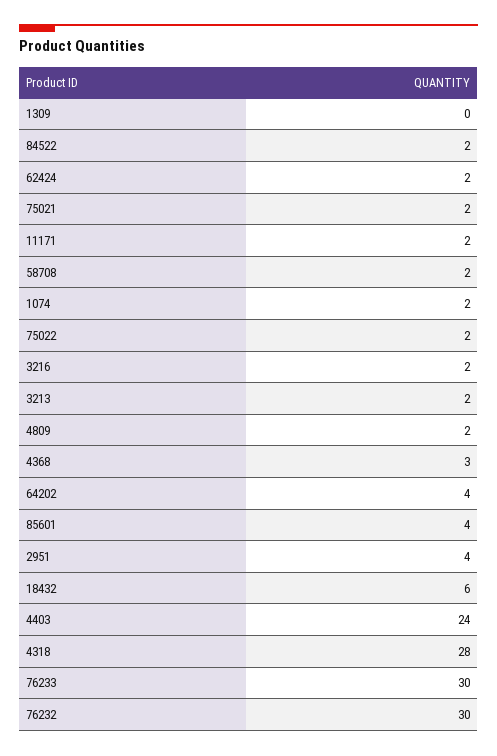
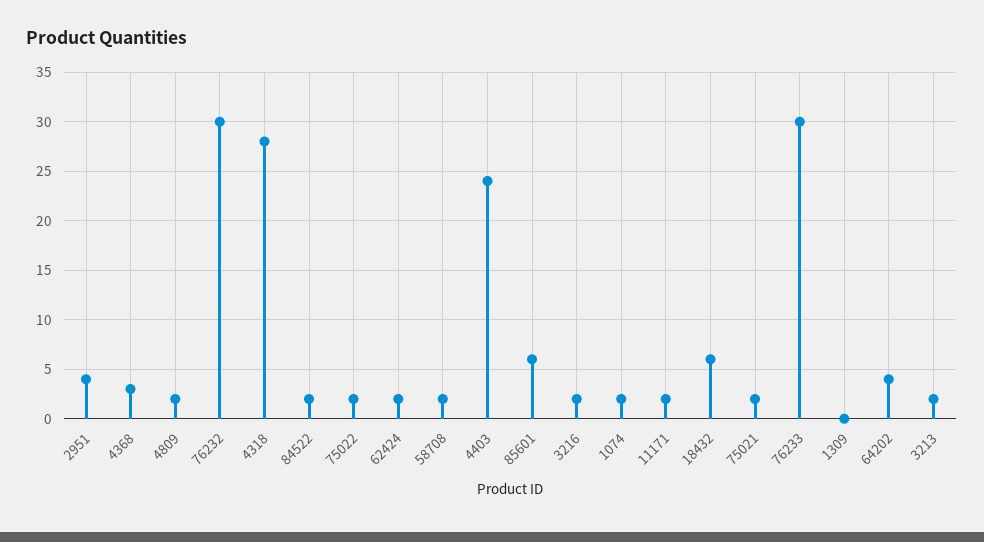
  {
    "1309": 0,
    "84522": 2,
    "62424": 2,
    "75021": 2,
    "11171": 2,
    "58708": 2,
    "1074": 2,
    "75022": 2,
    "3216": 2,
    "3213": 2,
    "4809": 2,
    "4368": 3,
    "64202": 4,
-   "85601": 4,
+   "85601": 6,
    "2951": 4,
    "18432": 6,
    "4403": 24,
    "4318": 28,
    "76233": 30,
    "76232": 30
  }

